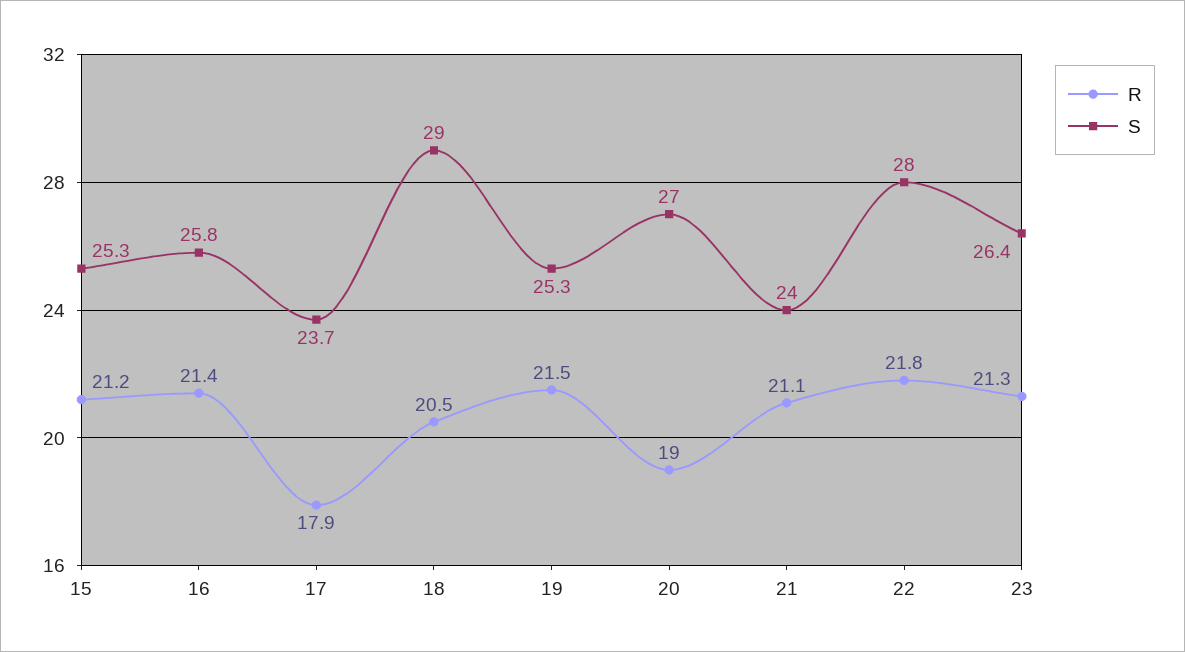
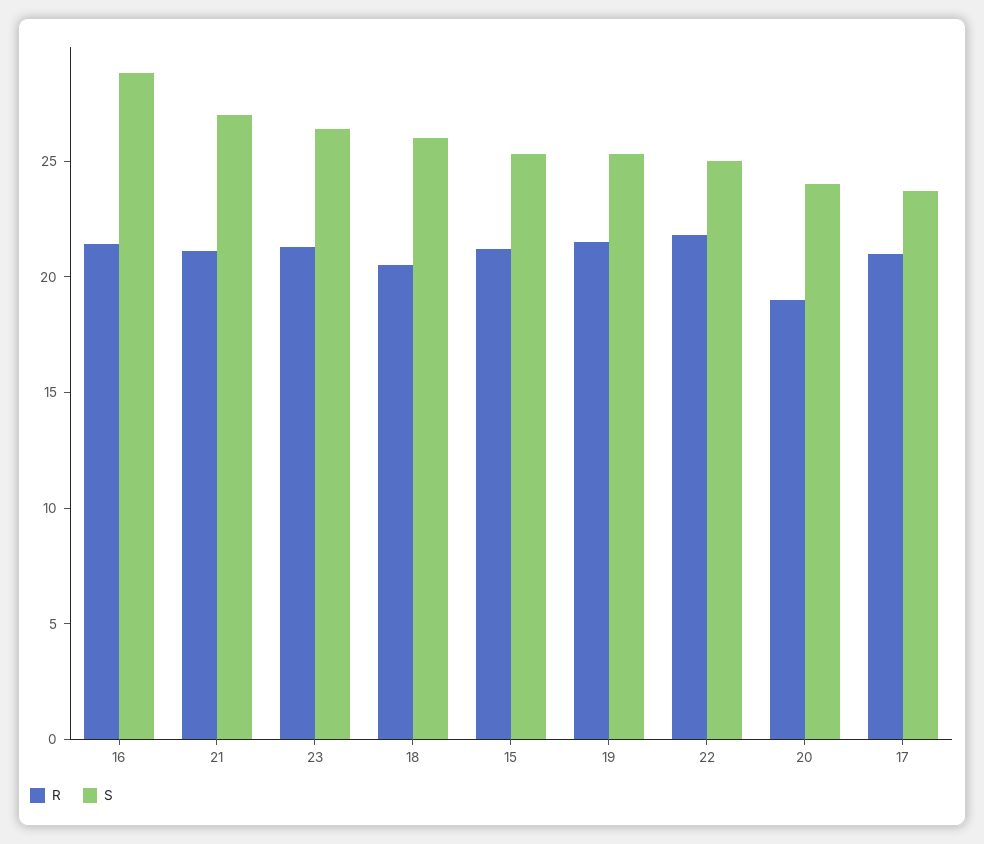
  {
    "R": {
      "15": 21.2,
      "16": 21.4,
-     "17": 17.9,
+     "17": 21,
      "18": 20.5,
      "19": 21.5,
      "20": 19,
      "21": 21.1,
      "22": 21.8,
      "23": 21.3
    },
    "S": {
      "15": 25.3,
-     "16": 25.8,
+     "16": 29,
      "17": 23.7,
-     "18": 29,
+     "18": 26,
      "19": 25.3,
-     "20": 27,
+     "20": 24,
-     "21": 24,
+     "21": 27,
-     "22": 28,
+     "22": 25,
      "23": 26.4
    }
  }

